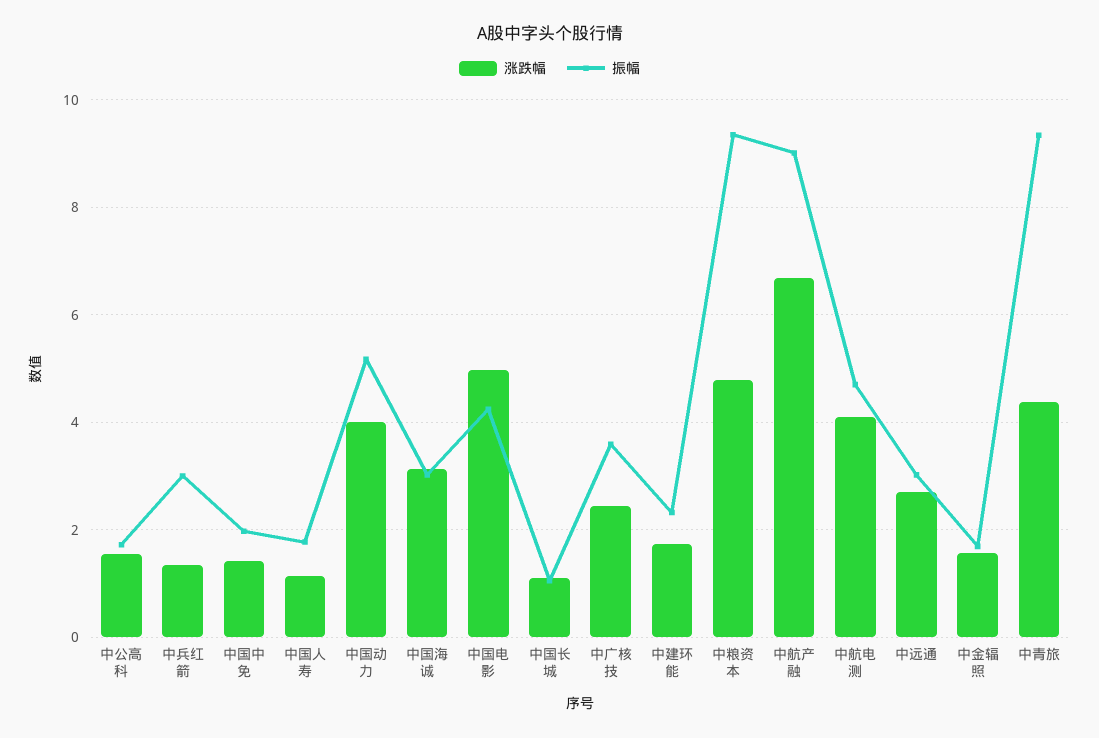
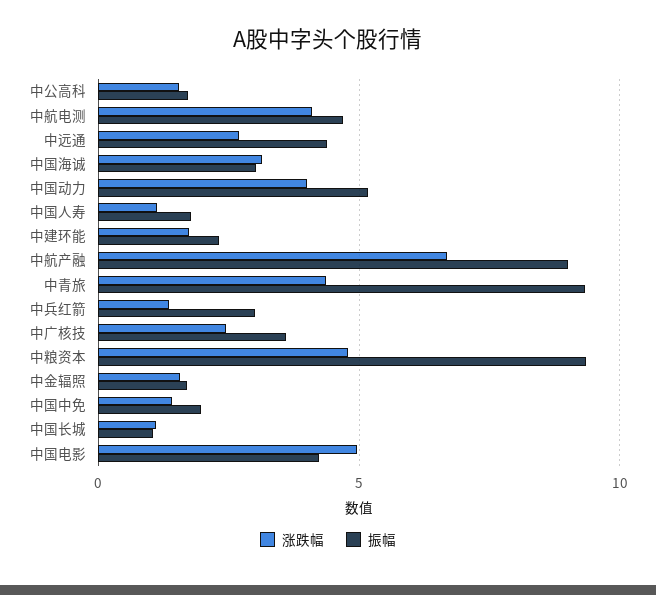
  {
    "涨跌幅": {
      "中公高科": 1.6,
      "中兵红箭": 1.4,
      "中国中免": 1.4,
      "中国人寿": 1.2,
      "中国动力": 4,
      "中国海诚": 3.2,
      "中国电影": 5,
      "中国长城": 1.2,
      "中广核技": 2.4,
      "中建环能": 1.8,
      "中粮资本": 4.8,
      "中航产融": 6.6,
      "中航电测": 4,
      "中远通": 2.8,
      "中金辐照": 1.6,
      "中青旅": 4.4
    },
    "振幅": {
      "中公高科": 1.8,
      "中兵红箭": 3,
      "中国中免": 2,
      "中国人寿": 1.8,
      "中国动力": 5.2,
      "中国海诚": 3,
      "中国电影": 4.2,
      "中国长城": 1,
      "中广核技": 3.6,
      "中建环能": 2.4,
      "中粮资本": 9.4,
      "中航产融": 9,
      "中航电测": 4.8,
-     "中远通": 3,
+     "中远通": 4.5,
      "中金辐照": 1.6,
      "中青旅": 9.4
    }
  }

